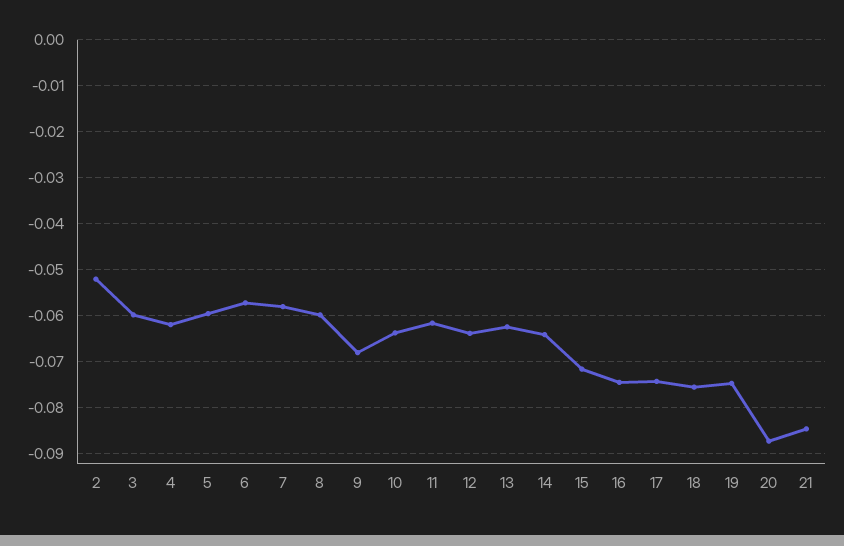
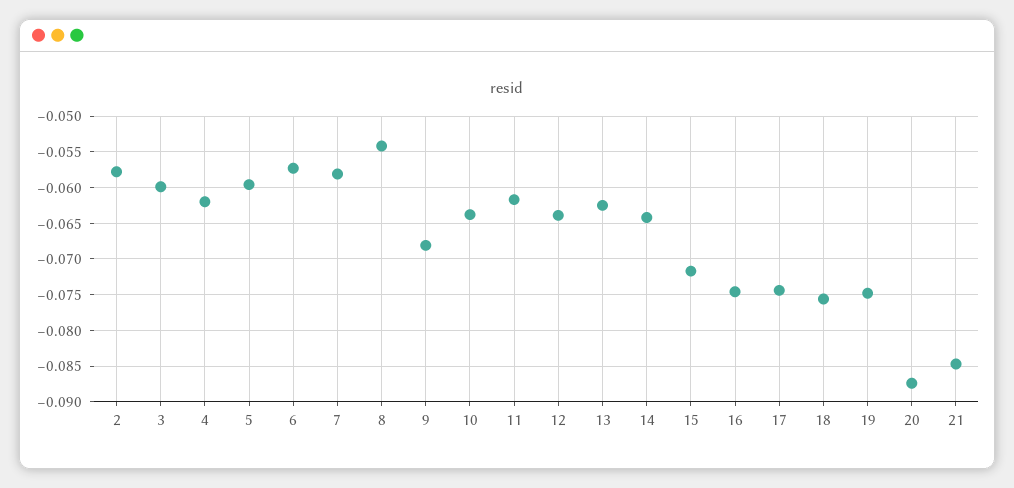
  {
-   "2": -0.052,
+   "2": -0.058,
    "3": -0.06,
    "4": -0.062,
    "5": -0.06,
    "6": -0.057,
    "7": -0.058,
-   "8": -0.06,
+   "8": -0.054,
    "9": -0.068,
    "10": -0.064,
    "11": -0.062,
    "12": -0.064,
    "13": -0.063,
    "14": -0.064,
    "15": -0.072,
    "16": -0.075,
    "17": -0.074,
    "18": -0.076,
    "19": -0.075,
    "20": -0.087,
    "21": -0.085
  }

